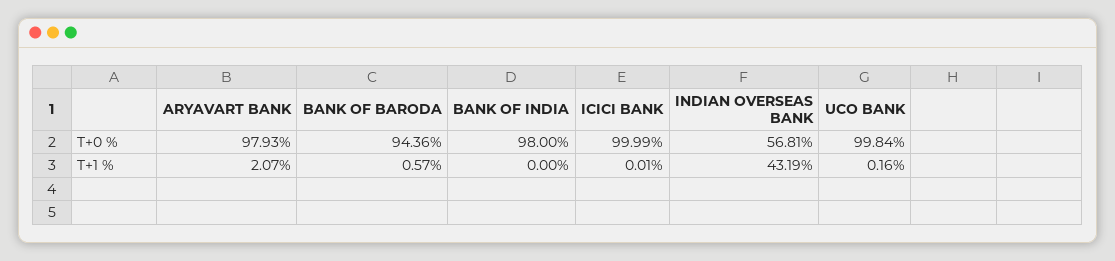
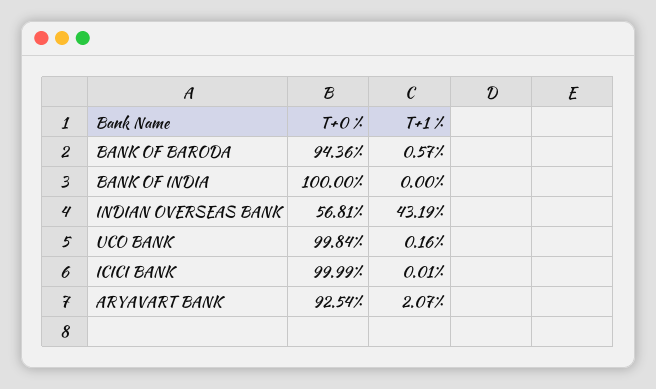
  {
    "ARYAVART BANK": {
-     "T+0 %": 97.93,
+     "T+0 %": 92.54,
      "T+1 %": 2.07
    },
    "BANK OF BARODA": {
      "T+0 %": 94.36,
      "T+1 %": 0.57
    },
    "BANK OF INDIA": {
-     "T+0 %": 98,
+     "T+0 %": 100,
      "T+1 %": 0
    },
    "ICICI BANK": {
      "T+0 %": 99.99,
      "T+1 %": 0.01
    },
    "INDIAN OVERSEAS BANK": {
      "T+0 %": 56.81,
      "T+1 %": 43.19
    },
    "UCO BANK": {
      "T+0 %": 99.84,
      "T+1 %": 0.16
    }
  }

